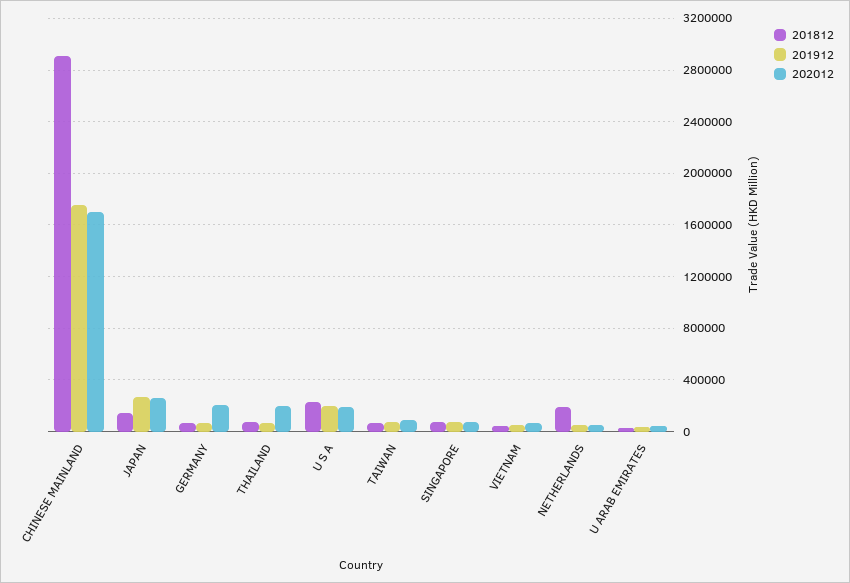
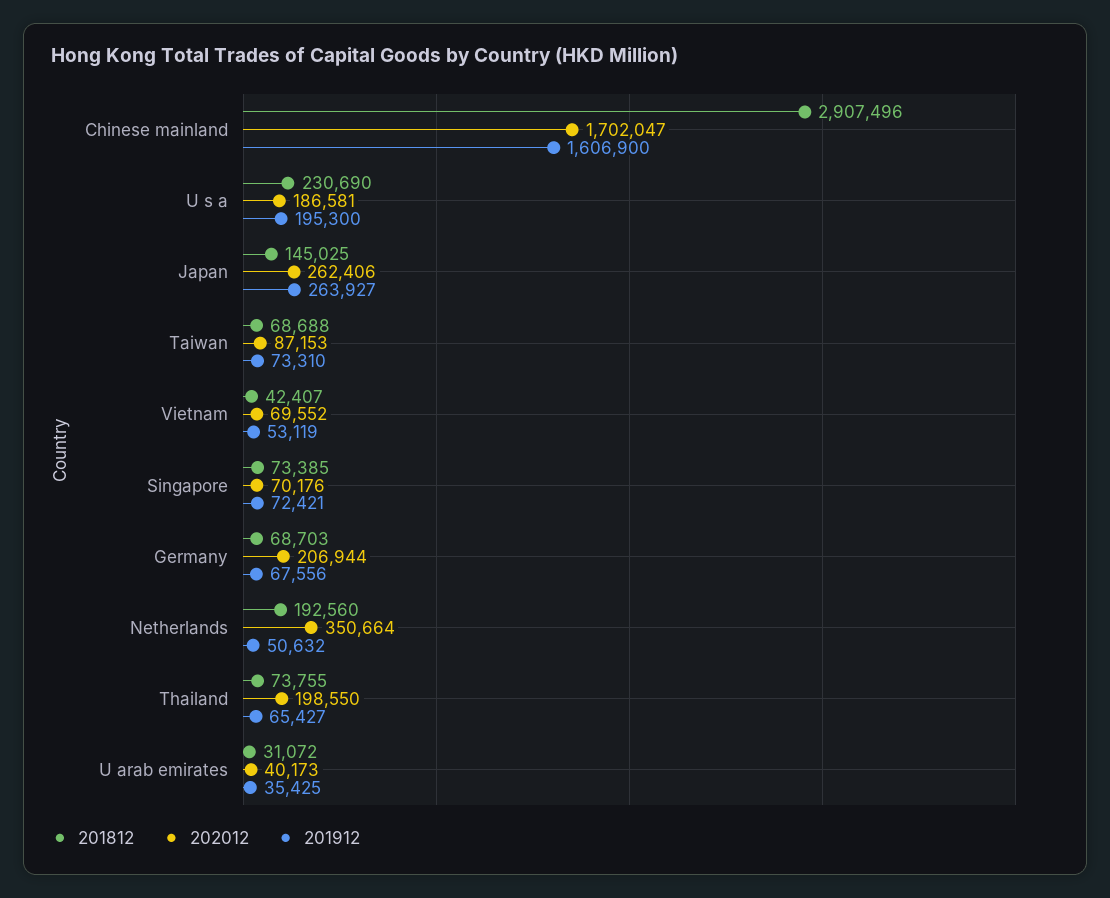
  {
    "201812": {
      "CHINESE MAINLAND": 2907496,
      "JAPAN": 145025,
      "GERMANY": 68703,
      "THAILAND": 73755,
      "U S A": 230690,
      "TAIWAN": 68688,
      "SINGAPORE": 73385,
      "VIETNAM": 42407,
      "NETHERLANDS": 192560,
      "U ARAB EMIRATES": 31072
    },
    "201912": {
-     "CHINESE MAINLAND": 1750000,
+     "CHINESE MAINLAND": 1606900,
      "JAPAN": 263927,
      "GERMANY": 67556,
      "THAILAND": 65427,
      "U S A": 195300,
      "TAIWAN": 73310,
      "SINGAPORE": 72421,
      "VIETNAM": 53119,
      "NETHERLANDS": 50632,
      "U ARAB EMIRATES": 35425
    },
    "202012": {
      "CHINESE MAINLAND": 1702047,
      "JAPAN": 262406,
      "GERMANY": 206944,
      "THAILAND": 198550,
      "U S A": 186581,
      "TAIWAN": 87153,
      "SINGAPORE": 70176,
      "VIETNAM": 69552,
-     "NETHERLANDS": 50000,
+     "NETHERLANDS": 350664,
      "U ARAB EMIRATES": 40173
    }
  }

